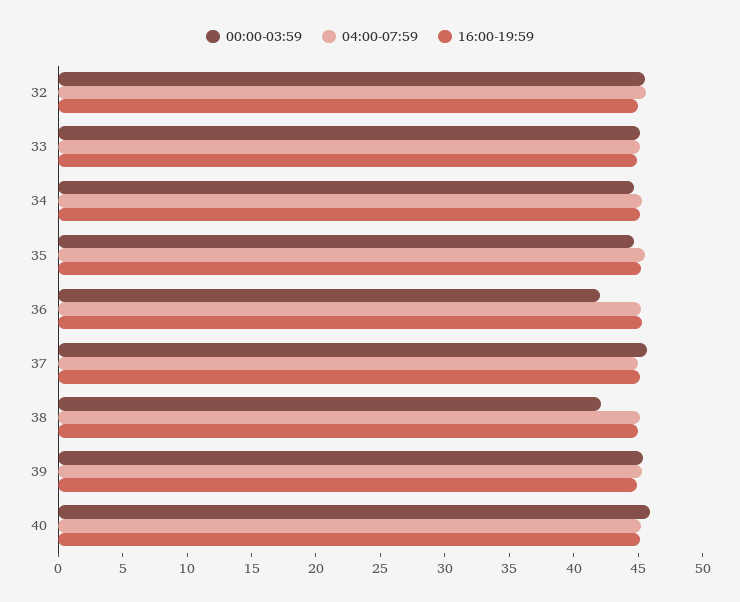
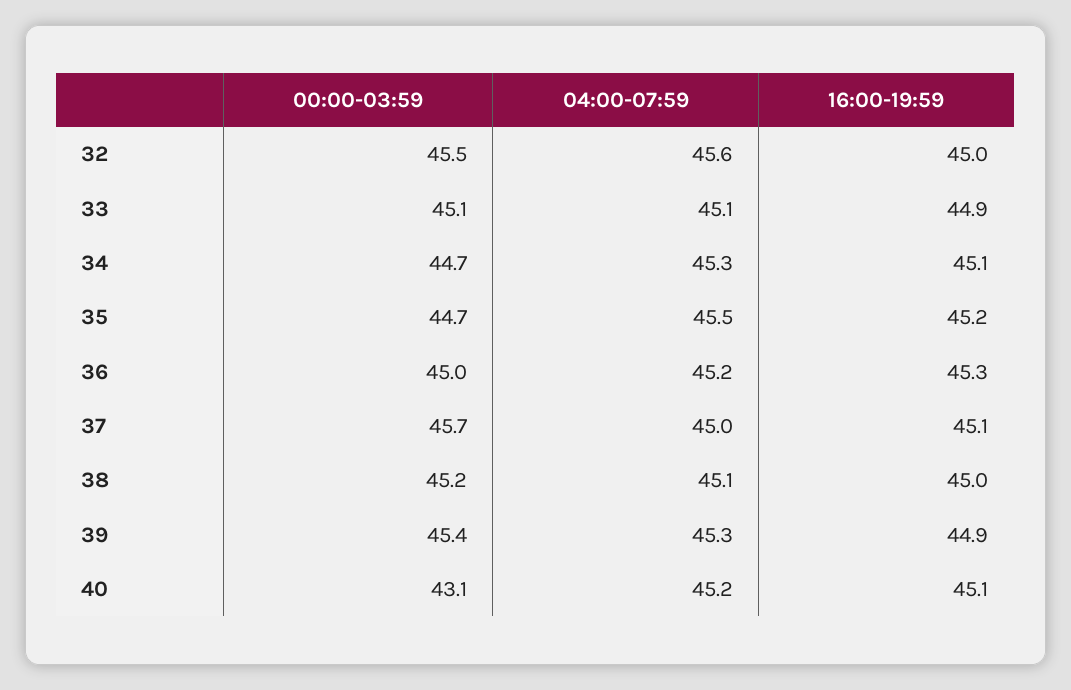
  {
    "00:00-03:59": {
      "32": 45.5,
      "33": 45.1,
      "34": 44.7,
      "35": 44.7,
-     "36": 42,
+     "36": 45,
      "37": 45.7,
-     "38": 42,
+     "38": 45.2,
      "39": 45.4,
-     "40": 46
+     "40": 43.1
    },
    "04:00-07:59": {
      "32": 45.6,
      "33": 45.1,
      "34": 45.3,
      "35": 45.5,
      "36": 45.2,
      "37": 45,
      "38": 45.1,
      "39": 45.3,
      "40": 45.2
    },
    "16:00-19:59": {
      "32": 45,
      "33": 44.9,
      "34": 45.1,
      "35": 45.2,
      "36": 45.3,
      "37": 45.1,
      "38": 45,
      "39": 44.9,
      "40": 45.1
    }
  }

